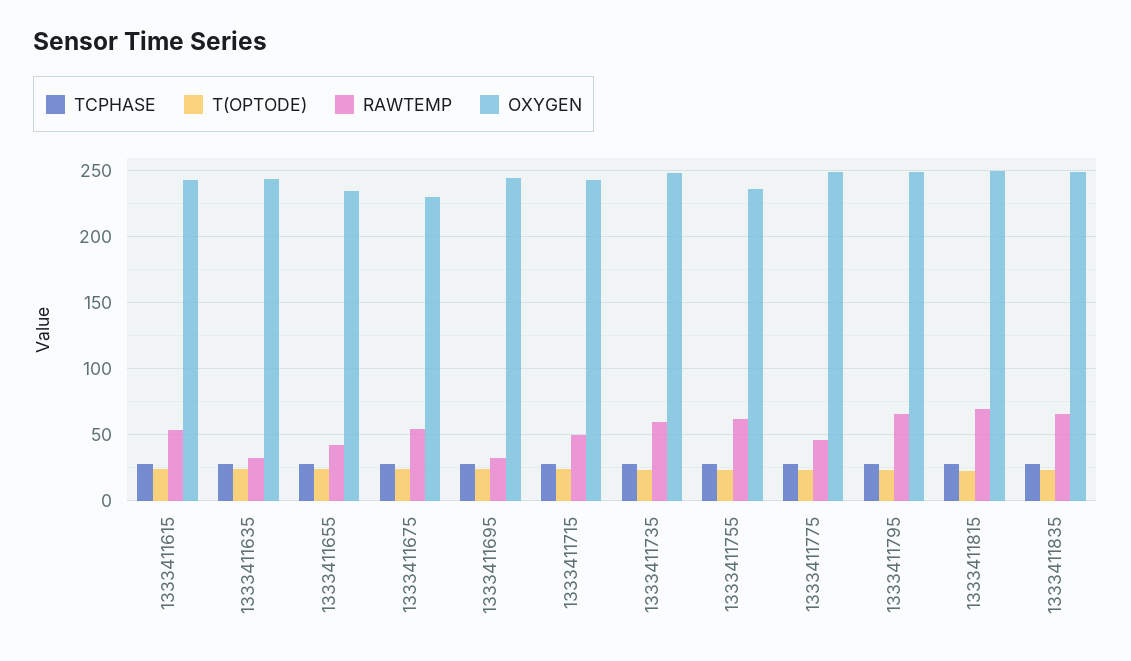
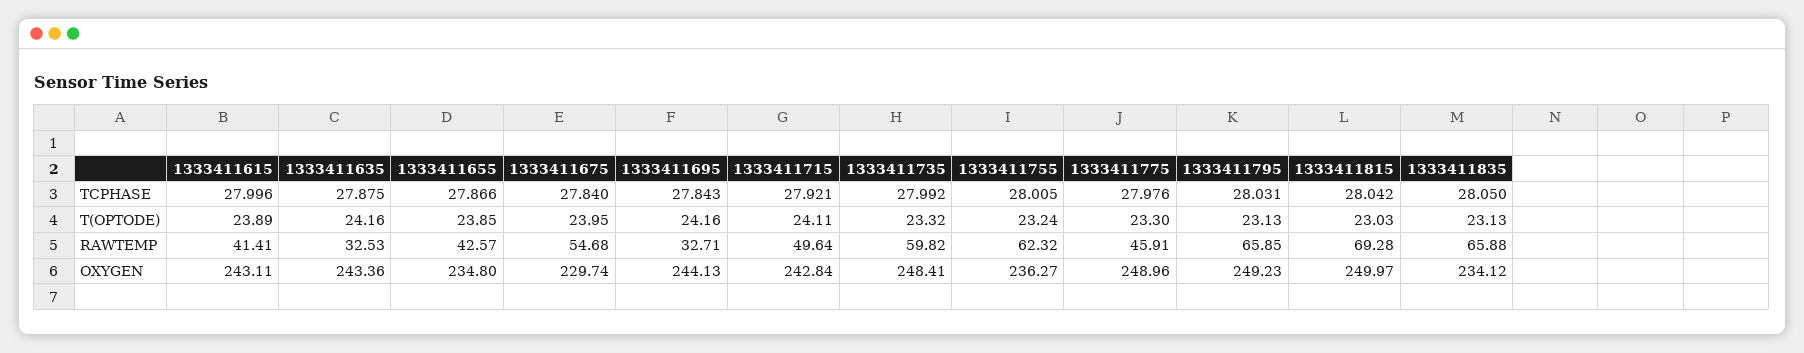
  {
    "TCPHASE": {
      "1333411615": 27.996,
      "1333411635": 27.875,
      "1333411655": 27.866,
      "1333411675": 27.84,
      "1333411695": 27.843,
      "1333411715": 27.921,
      "1333411735": 27.992,
      "1333411755": 28.005,
      "1333411775": 27.976,
      "1333411795": 28.031,
      "1333411815": 28.042,
      "1333411835": 28.05
    },
    "T(OPTODE)": {
      "1333411615": 23.89,
      "1333411635": 24.16,
      "1333411655": 23.85,
      "1333411675": 23.95,
      "1333411695": 24.16,
      "1333411715": 24.11,
      "1333411735": 23.32,
      "1333411755": 23.24,
      "1333411775": 23.3,
      "1333411795": 23.13,
      "1333411815": 23.03,
      "1333411835": 23.13
    },
    "RAWTEMP": {
-     "1333411615": 55,
+     "1333411615": 41.41,
      "1333411635": 32.53,
      "1333411655": 42.57,
      "1333411675": 54.68,
      "1333411695": 32.71,
      "1333411715": 49.64,
      "1333411735": 59.82,
      "1333411755": 62.32,
      "1333411775": 45.91,
      "1333411795": 65.85,
      "1333411815": 69.28,
      "1333411835": 65.88
    },
    "OXYGEN": {
      "1333411615": 243.11,
      "1333411635": 243.36,
      "1333411655": 234.8,
      "1333411675": 229.74,
      "1333411695": 244.13,
      "1333411715": 242.84,
      "1333411735": 248.41,
      "1333411755": 236.27,
      "1333411775": 248.96,
      "1333411795": 249.23,
      "1333411815": 249.97,
-     "1333411835": 250
+     "1333411835": 234.12
    }
  }

